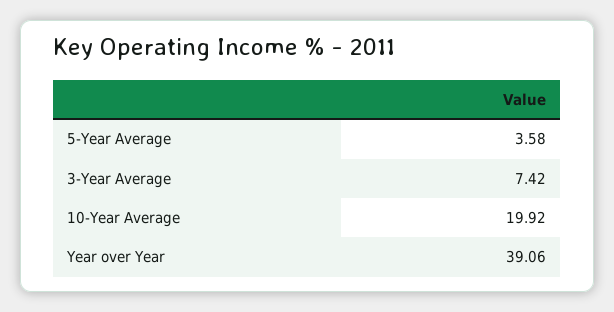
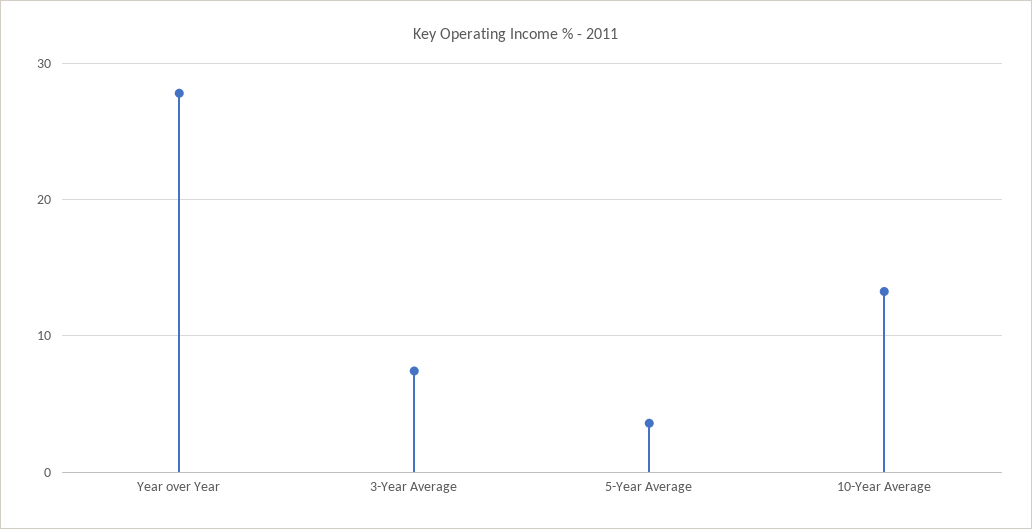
  {
    "5-Year Average": 3.58,
    "3-Year Average": 7.42,
-   "10-Year Average": 19.92,
+   "10-Year Average": 13,
-   "Year over Year": 39.06
+   "Year over Year": 28
  }

